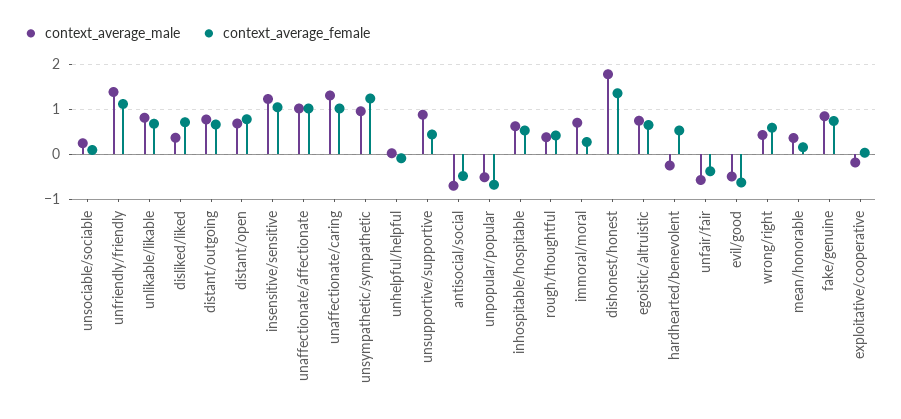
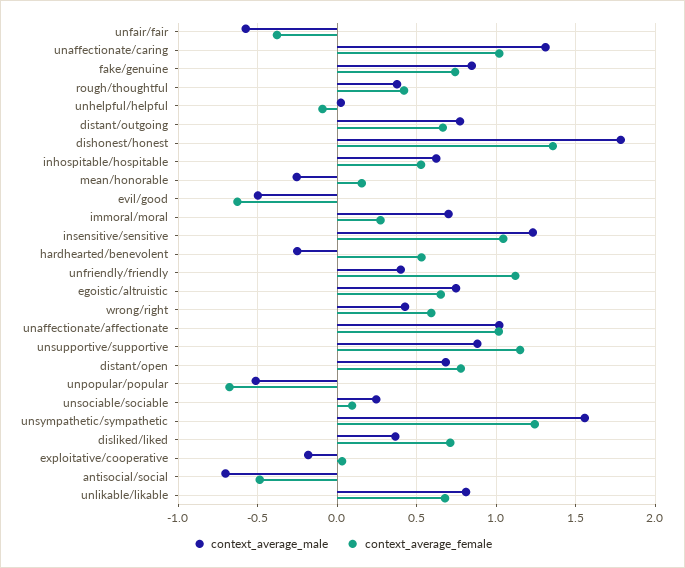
  {
    "context_average_male": {
      "unsociable/sociable": 0.25,
-     "unfriendly/friendly": 1.4,
+     "unfriendly/friendly": 0.4,
      "unlikable/likable": 0.8,
      "disliked/liked": 0.35,
      "distant/outgoing": 0.75,
      "distant/open": 0.7,
      "insensitive/sensitive": 1.25,
      "unaffectionate/affectionate": 1,
      "unaffectionate/caring": 1.3,
-     "unsympathetic/sympathetic": 1,
+     "unsympathetic/sympathetic": 1.55,
      "unhelpful/helpful": 0,
      "unsupportive/supportive": 0.9,
      "antisocial/social": -0.7,
      "unpopular/popular": -0.5,
      "inhospitable/hospitable": 0.6,
      "rough/thoughtful": 0.4,
      "immoral/moral": 0.7,
      "dishonest/honest": 1.8,
      "egoistic/altruistic": 0.75,
      "hardhearted/benevolent": -0.25,
      "unfair/fair": -0.6,
      "evil/good": -0.5,
      "wrong/right": 0.45,
-     "mean/honorable": 0.4,
+     "mean/honorable": -0.25,
      "fake/genuine": 0.85,
      "exploitative/cooperative": -0.2
    },
    "context_average_female": {
      "unsociable/sociable": 0.1,
      "unfriendly/friendly": 1.1,
      "unlikable/likable": 0.7,
      "disliked/liked": 0.7,
      "distant/outgoing": 0.65,
      "distant/open": 0.8,
      "insensitive/sensitive": 1.05,
      "unaffectionate/affectionate": 1,
      "unaffectionate/caring": 1,
      "unsympathetic/sympathetic": 1.25,
      "unhelpful/helpful": -0.1,
-     "unsupportive/supportive": 0.4,
+     "unsupportive/supportive": 1.15,
      "antisocial/social": -0.5,
      "unpopular/popular": -0.7,
      "inhospitable/hospitable": 0.55,
      "rough/thoughtful": 0.4,
      "immoral/moral": 0.25,
      "dishonest/honest": 1.35,
      "egoistic/altruistic": 0.65,
      "hardhearted/benevolent": 0.55,
      "unfair/fair": -0.4,
      "evil/good": -0.65,
      "wrong/right": 0.6,
      "mean/honorable": 0.15,
      "fake/genuine": 0.75,
      "exploitative/cooperative": 0.05
    }
  }

